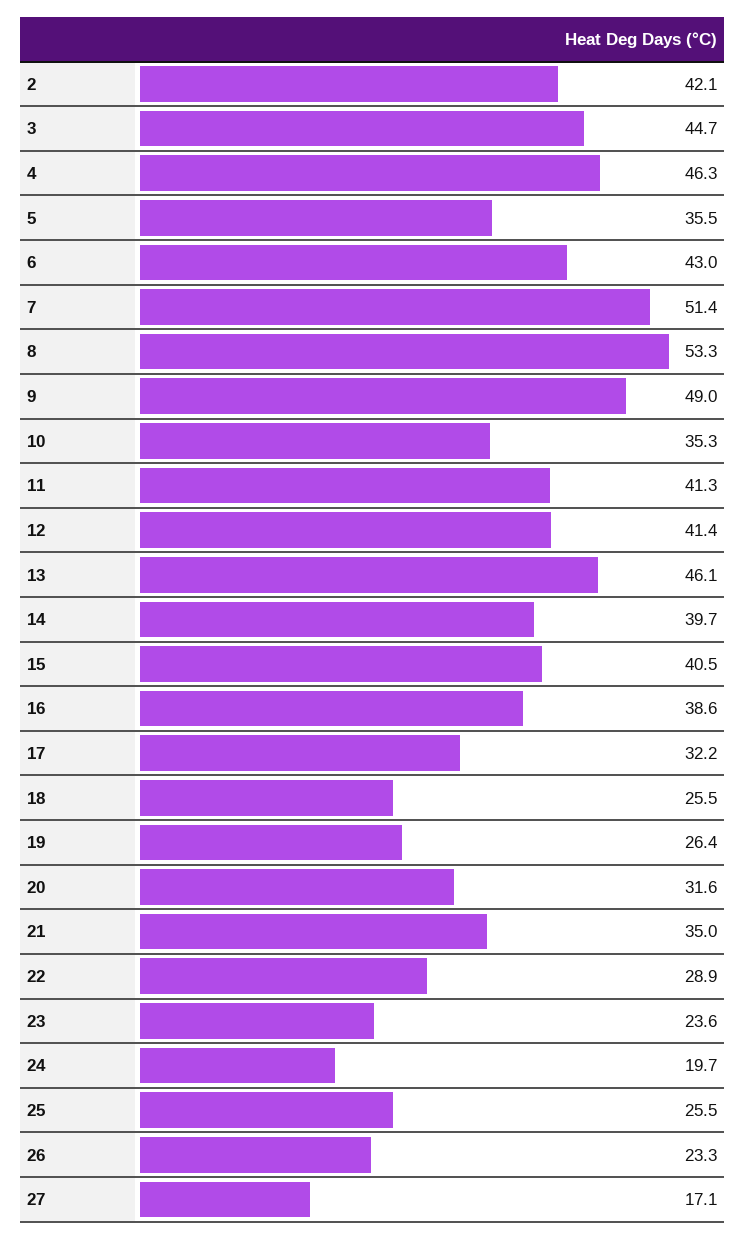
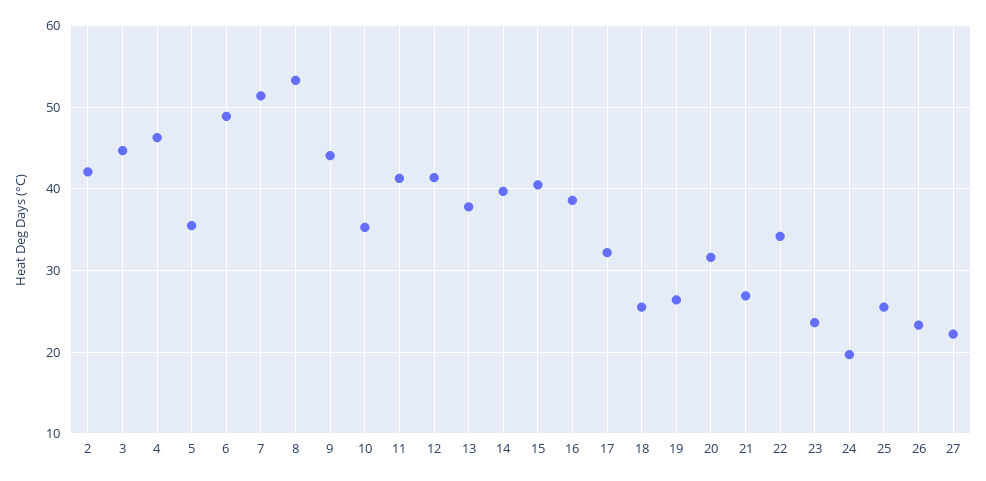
  {
    "2": 42.1,
    "3": 44.7,
    "4": 46.3,
    "5": 35.5,
-   "6": 43,
+   "6": 49,
    "7": 51.4,
    "8": 53.3,
-   "9": 49,
+   "9": 44,
    "10": 35.3,
    "11": 41.3,
    "12": 41.4,
-   "13": 46.1,
+   "13": 38,
    "14": 39.7,
    "15": 40.5,
    "16": 38.6,
    "17": 32.2,
    "18": 25.5,
    "19": 26.4,
    "20": 31.6,
-   "21": 35,
+   "21": 27,
-   "22": 28.9,
+   "22": 34,
    "23": 23.6,
    "24": 19.7,
    "25": 25.5,
    "26": 23.3,
-   "27": 17.1
+   "27": 22
  }

